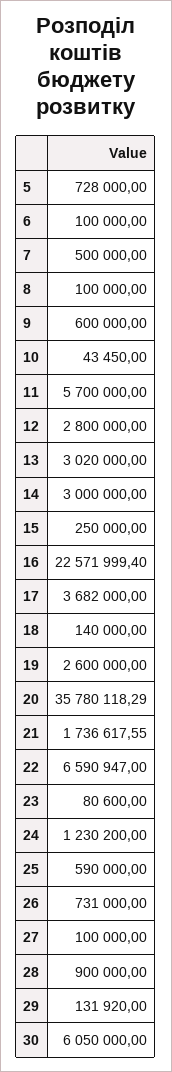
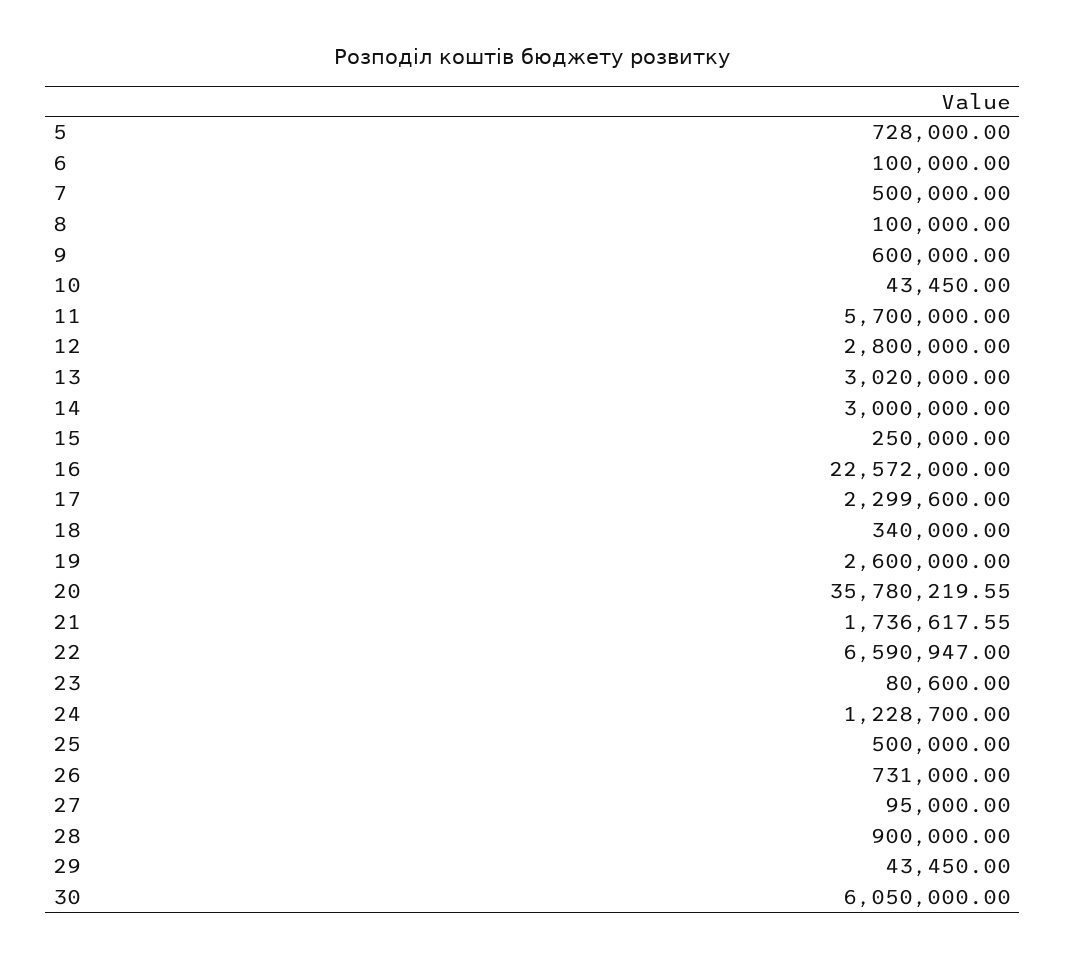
  {
    "5": 728000,
    "6": 100000,
    "7": 500000,
    "8": 100000,
    "9": 600000,
    "10": 43450,
    "11": 5700000,
    "12": 2800000,
    "13": 3020000,
    "14": 3000000,
    "15": 250000,
-   "16": 22571999.4,
+   "16": 22572000,
-   "17": 3682000,
+   "17": 2299600,
-   "18": 140000,
+   "18": 340000,
    "19": 2600000,
-   "20": 35780118.29,
+   "20": 35780219.55,
    "21": 1736617.55,
    "22": 6590947,
    "23": 80600,
-   "24": 1230200,
+   "24": 1228700,
-   "25": 590000,
+   "25": 500000,
    "26": 731000,
-   "27": 100000,
+   "27": 95000,
    "28": 900000,
-   "29": 131920,
+   "29": 43450,
    "30": 6050000
  }

